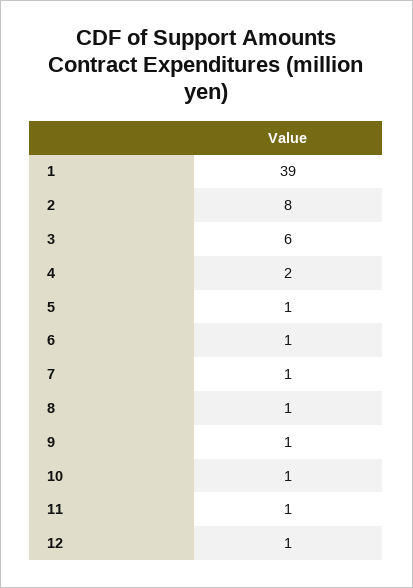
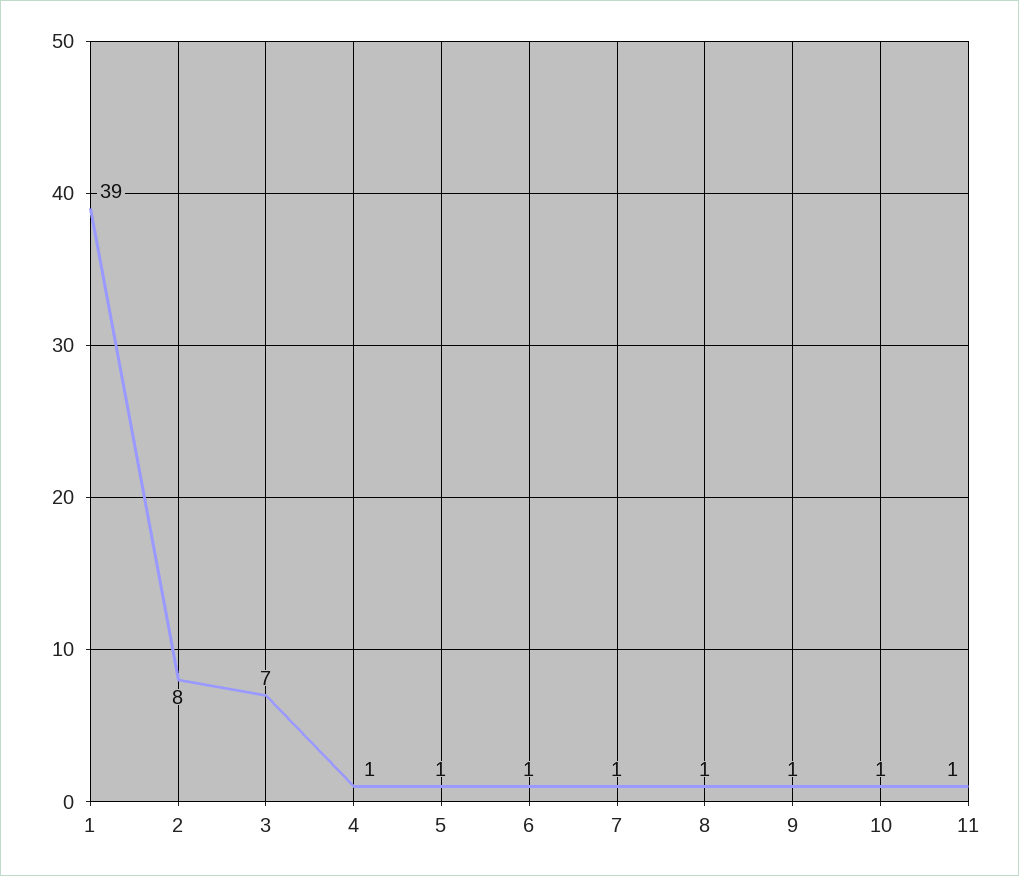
  {
    "1": 39,
    "2": 8,
-   "3": 6,
+   "3": 7,
-   "4": 2,
+   "4": 1,
    "5": 1,
    "6": 1,
    "7": 1,
    "8": 1,
    "9": 1,
    "10": 1,
-   "11": 1,
+   "11": 1
-   "12": 1
  }

